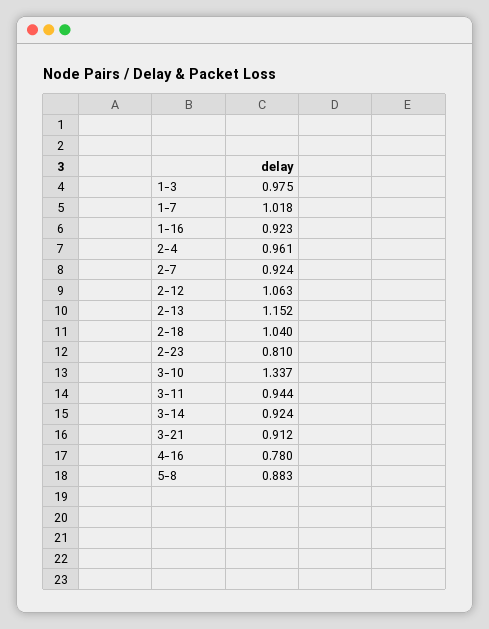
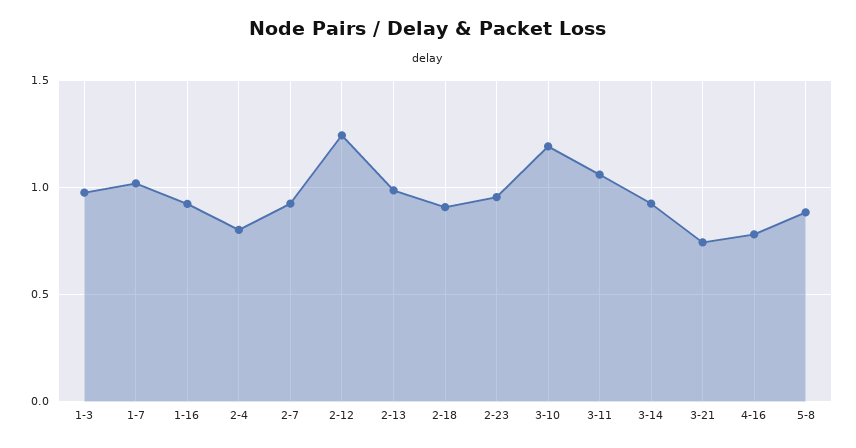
  {
    "1-3": 0.975,
    "1-7": 1.018,
    "1-16": 0.923,
-   "2-4": 0.961,
+   "2-4": 0.8,
    "2-7": 0.924,
-   "2-12": 1.063,
+   "2-12": 1.25,
-   "2-13": 1.152,
+   "2-13": 1,
-   "2-18": 1.04,
+   "2-18": 0.9,
-   "2-23": 0.81,
+   "2-23": 0.95,
-   "3-10": 1.337,
+   "3-10": 1.2,
-   "3-11": 0.944,
+   "3-11": 1.05,
    "3-14": 0.924,
-   "3-21": 0.912,
+   "3-21": 0.75,
    "4-16": 0.78,
    "5-8": 0.883
  }

